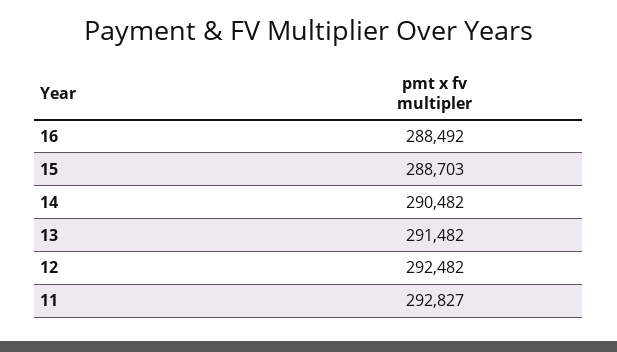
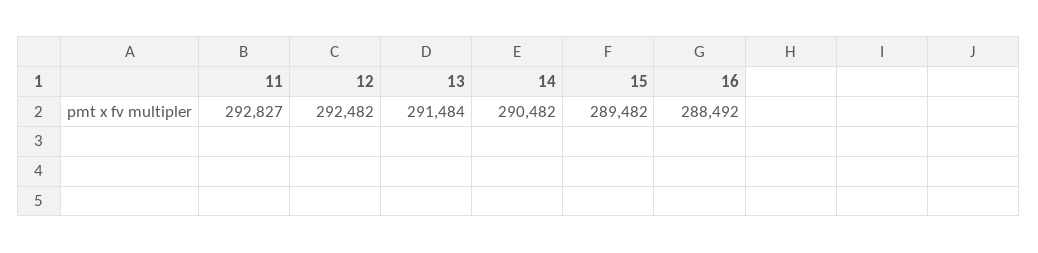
  {
    "16": 288492,
-   "15": 288703,
+   "15": 289482,
    "14": 290482,
-   "13": 291482,
+   "13": 291484,
    "12": 292482,
    "11": 292827
  }

